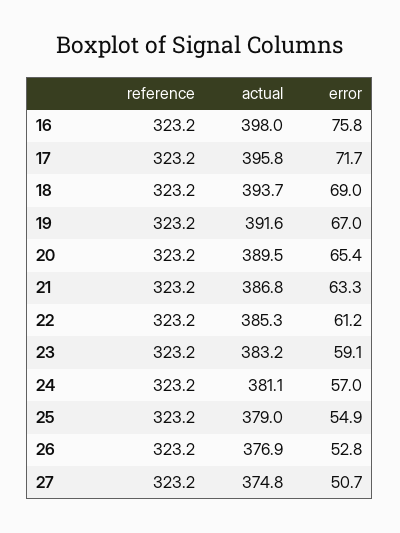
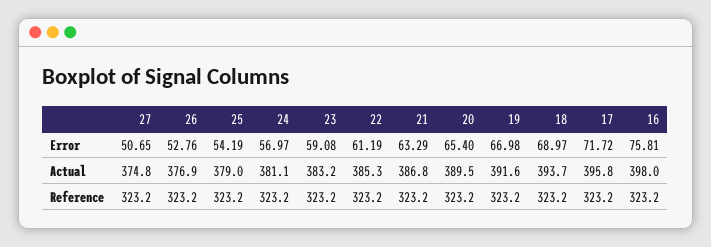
  {
    "reference": {
      "16": 323.2,
      "17": 323.2,
      "18": 323.2,
      "19": 323.2,
      "20": 323.2,
      "21": 323.2,
      "22": 323.2,
      "23": 323.2,
      "24": 323.2,
      "25": 323.2,
      "26": 323.2,
      "27": 323.2
    },
    "actual": {
      "16": 398,
      "17": 395.8,
      "18": 393.7,
      "19": 391.6,
      "20": 389.5,
      "21": 386.8,
      "22": 385.3,
      "23": 383.2,
      "24": 381.1,
      "25": 379,
      "26": 376.9,
      "27": 374.8
    },
    "error": {
      "16": 75.81,
      "17": 71.72,
      "18": 68.97,
      "19": 66.98,
      "20": 65.4,
      "21": 63.29,
      "22": 61.19,
      "23": 59.08,
      "24": 56.97,
-     "25": 54.9,
+     "25": 54.19,
      "26": 52.76,
      "27": 50.65
    }
  }

